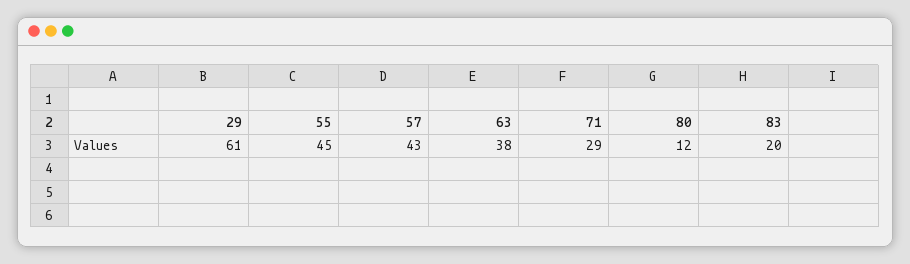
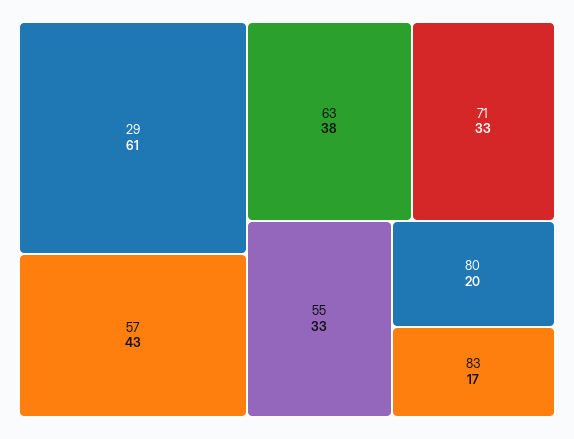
  {
    "29": 61,
-   "55": 45,
+   "55": 33,
    "57": 43,
    "63": 38,
-   "71": 29,
+   "71": 33,
-   "80": 12,
+   "80": 20,
-   "83": 20
+   "83": 17
  }

